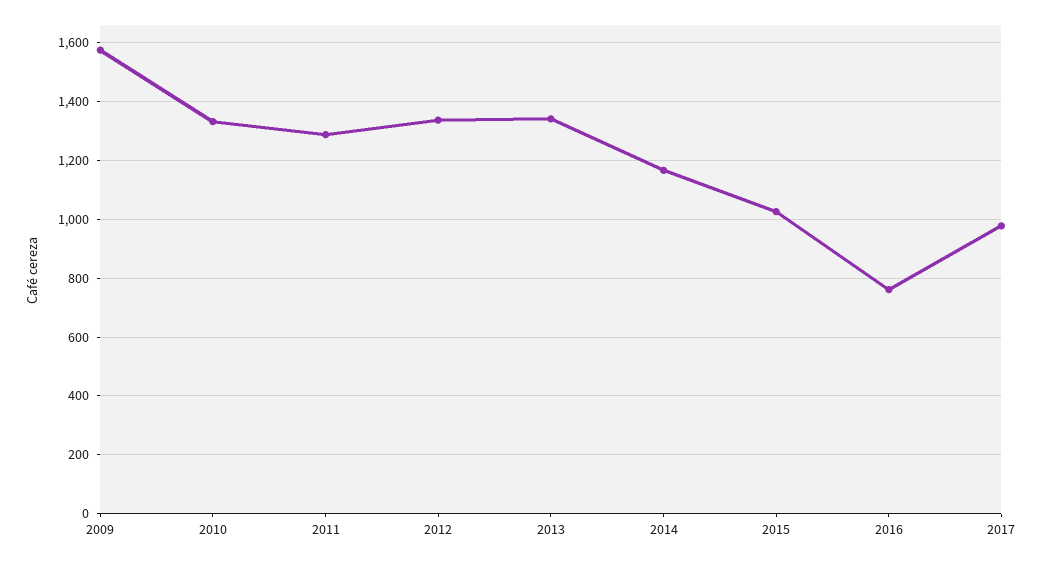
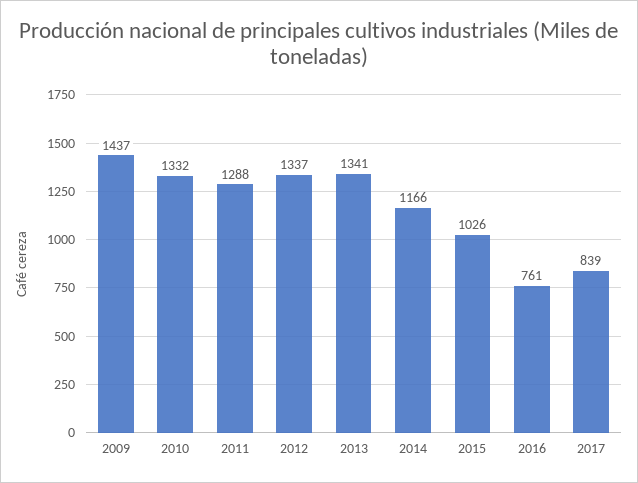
  {
-   "2009": 1575,
+   "2009": 1437,
    "2010": 1332,
    "2011": 1288,
    "2012": 1337,
    "2013": 1341,
    "2014": 1166,
    "2015": 1026,
    "2016": 761,
-   "2017": 975
+   "2017": 839
  }

